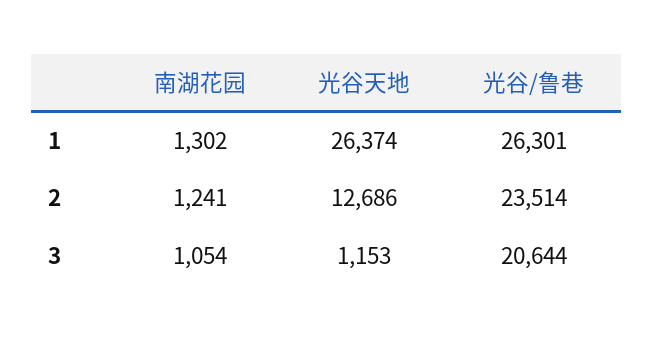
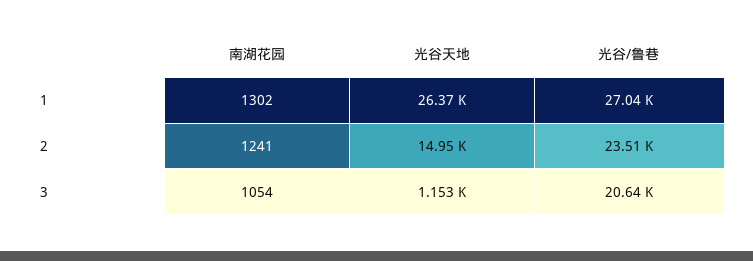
  {
    "南湖花园": {
      "1": 1302,
      "2": 1241,
      "3": 1054
    },
    "光谷天地": {
      "1": 26374,
-     "2": 12686,
+     "2": 14950,
      "3": 1153
    },
    "光谷/鲁巷": {
-     "1": 26301,
+     "1": 27040,
      "2": 23514,
      "3": 20644
    }
  }

